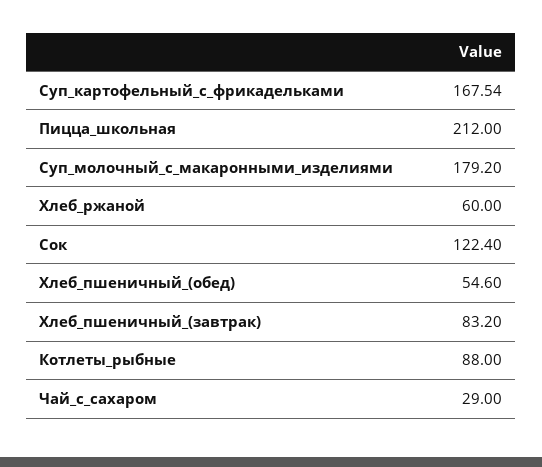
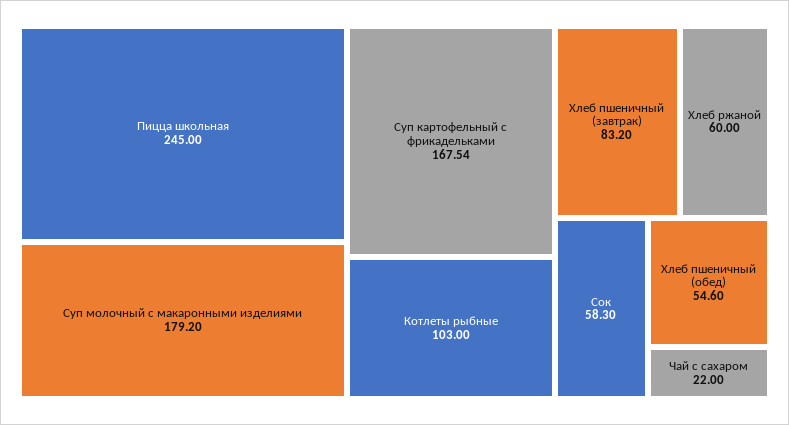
  {
    "Суп_картофельный_с_фрикадельками": 167.54,
-   "Пицца_школьная": 212,
+   "Пицца_школьная": 245,
    "Суп_молочный_с_макаронными_изделиями": 179.2,
    "Хлеб_ржаной": 60,
-   "Сок": 122.4,
+   "Сок": 58.3,
    "Хлеб_пшеничный_(обед)": 54.6,
    "Хлеб_пшеничный_(завтрак)": 83.2,
-   "Котлеты_рыбные": 88,
+   "Котлеты_рыбные": 103,
-   "Чай_с_сахаром": 29
+   "Чай_с_сахаром": 22
  }

